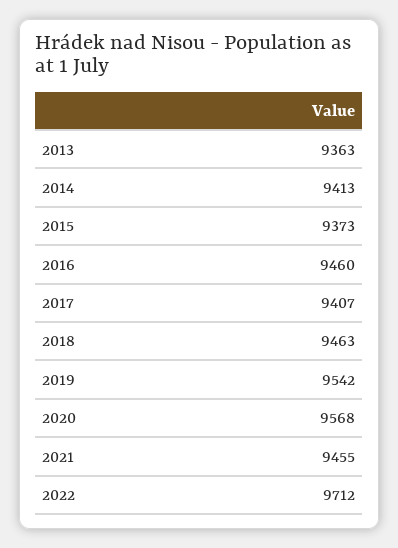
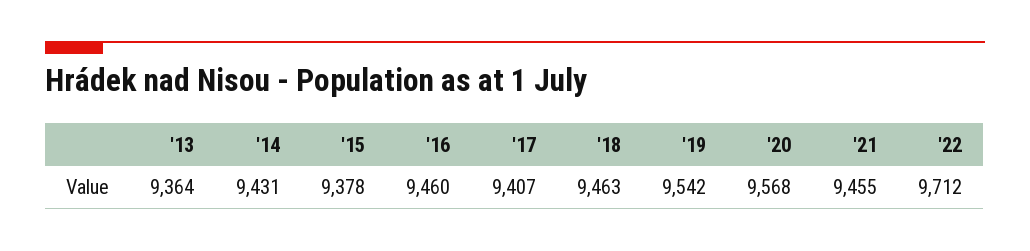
  {
-   "2013": 9363,
+   "2013": 9364,
-   "2014": 9413,
+   "2014": 9431,
-   "2015": 9373,
+   "2015": 9378,
    "2016": 9460,
    "2017": 9407,
    "2018": 9463,
    "2019": 9542,
    "2020": 9568,
    "2021": 9455,
    "2022": 9712
  }

